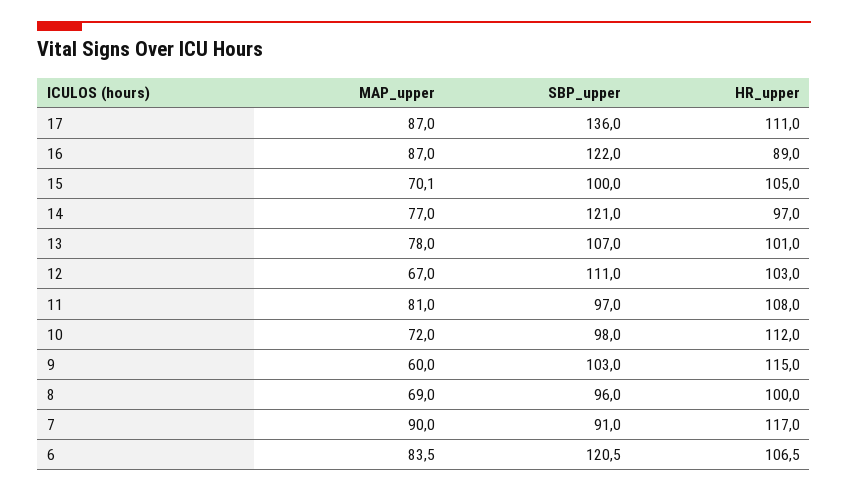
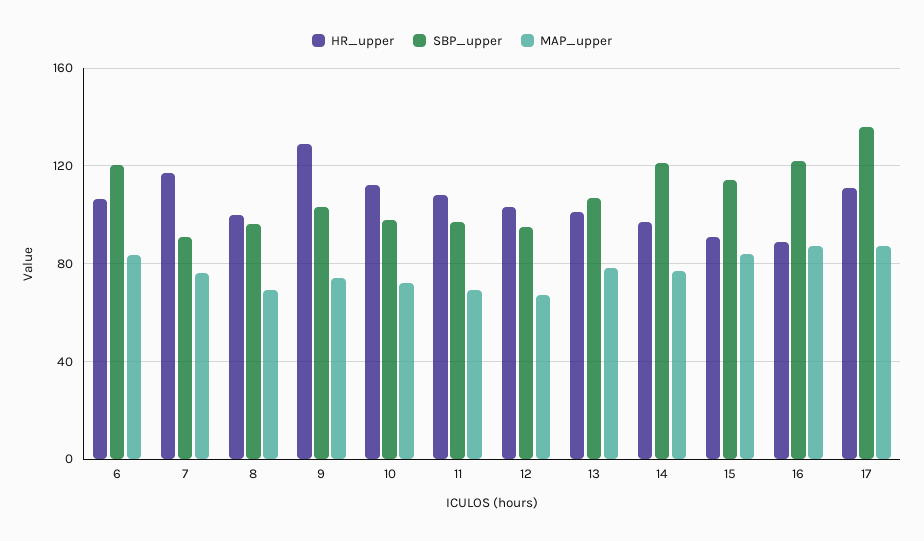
  {
    "MAP_upper": {
      "17": 87,
      "16": 87,
-     "15": 70.1,
+     "15": 85,
      "14": 77,
      "13": 78,
      "12": 67,
-     "11": 81,
+     "11": 70,
      "10": 72,
-     "9": 60,
+     "9": 75,
      "8": 69,
-     "7": 90,
+     "7": 75,
      "6": 83.5
    },
    "SBP_upper": {
      "17": 136,
      "16": 122,
-     "15": 100,
+     "15": 115,
      "14": 121,
      "13": 107,
-     "12": 111,
+     "12": 95,
      "11": 97,
      "10": 98,
      "9": 103,
      "8": 96,
      "7": 91,
      "6": 120.5
    },
    "HR_upper": {
      "17": 111,
      "16": 89,
-     "15": 105,
+     "15": 90,
      "14": 97,
      "13": 101,
      "12": 103,
      "11": 108,
      "10": 112,
-     "9": 115,
+     "9": 130,
      "8": 100,
      "7": 117,
      "6": 106.5
    }
  }

